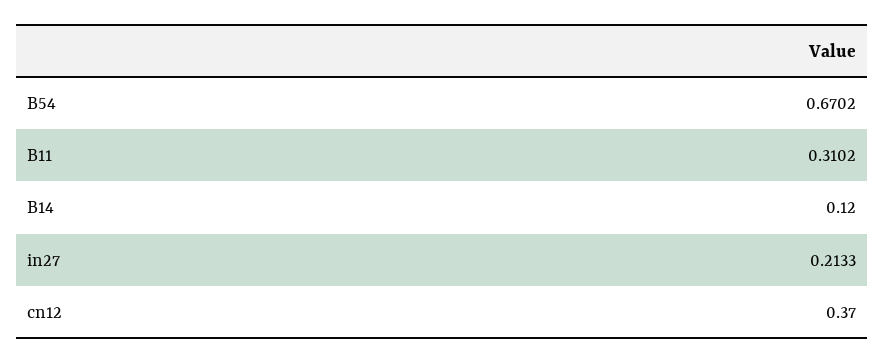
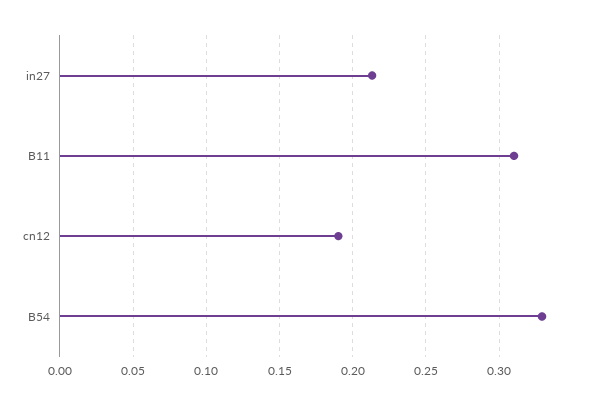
  {
-   "B54": 0.6702,
+   "B54": 0.33,
    "B11": 0.3102,
-   "B14": 0.12,
    "in27": 0.2133,
-   "cn12": 0.37
+   "cn12": 0.19
  }

